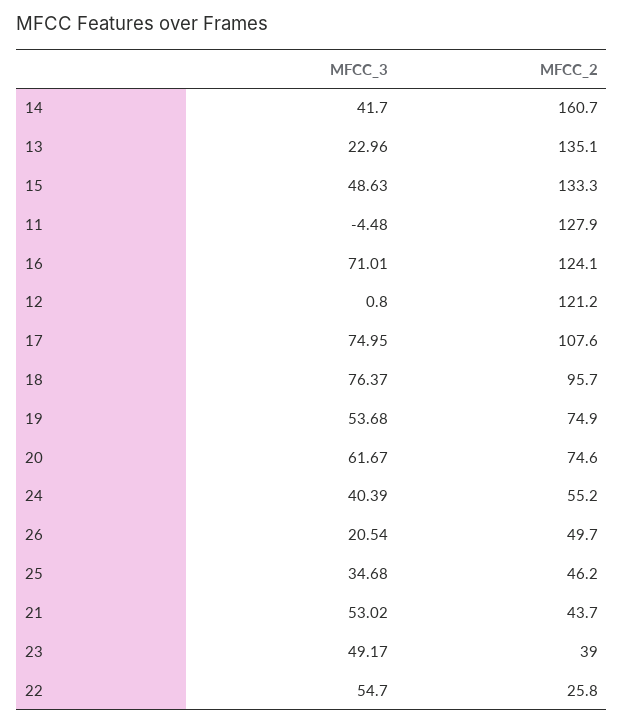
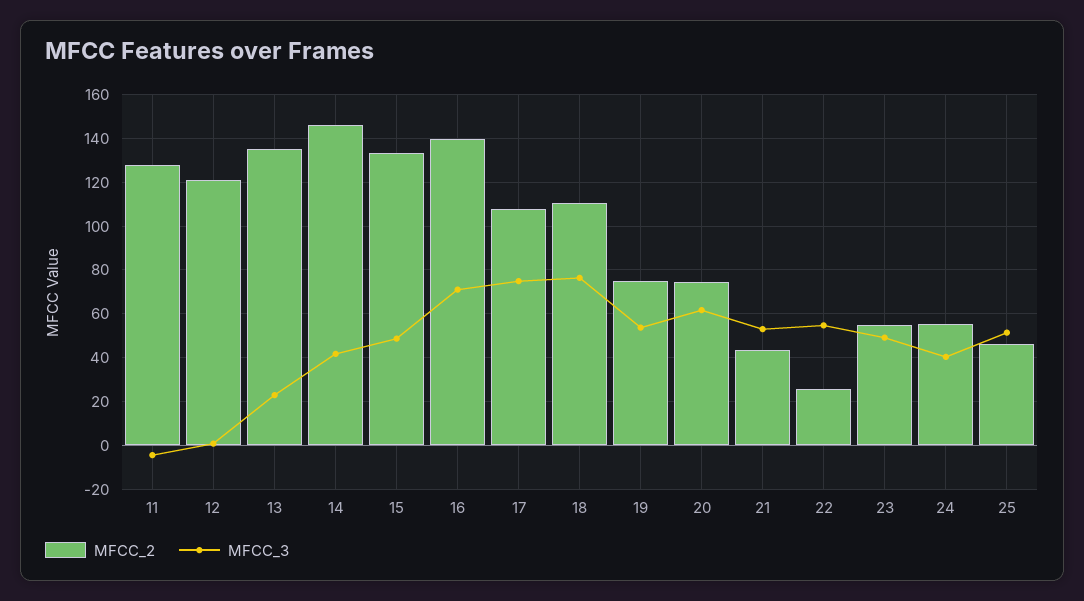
  {
    "MFCC_3": {
      "14": 41.7,
      "13": 22.96,
      "15": 48.63,
      "11": -4.48,
      "16": 71.01,
      "12": 0.8,
      "17": 74.95,
      "18": 76.37,
      "19": 53.68,
      "20": 61.67,
      "24": 40.39,
-     "26": 20.54,
-     "25": 34.68,
+     "25": 50,
      "21": 53.02,
      "23": 49.17,
      "22": 54.7
    },
    "MFCC_2": {
-     "14": 160.7,
+     "14": 145,
      "13": 135.1,
      "15": 133.3,
      "11": 127.9,
-     "16": 124.1,
+     "16": 140,
      "12": 121.2,
      "17": 107.6,
-     "18": 95.7,
+     "18": 110,
      "19": 74.9,
      "20": 74.6,
      "24": 55.2,
-     "26": 49.7,
      "25": 46.2,
      "21": 43.7,
-     "23": 39,
+     "23": 55,
      "22": 25.8
    }
  }

